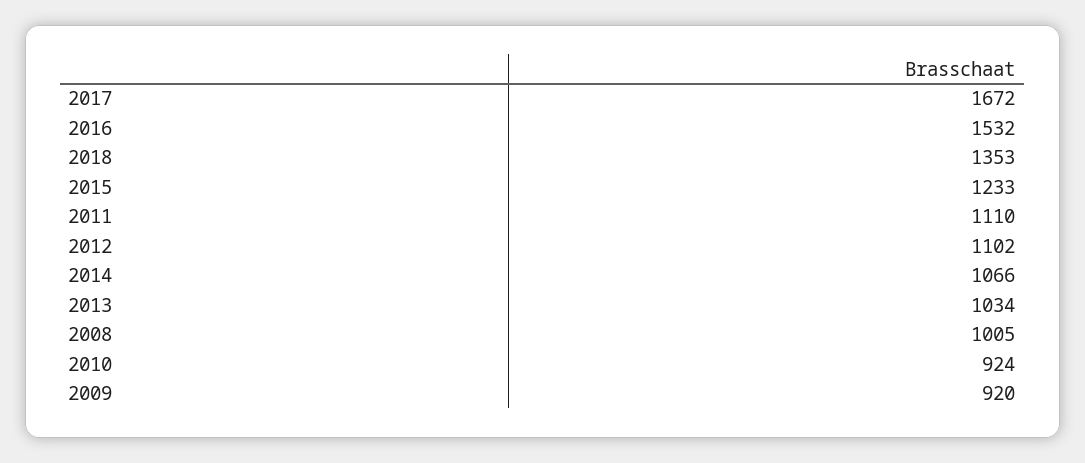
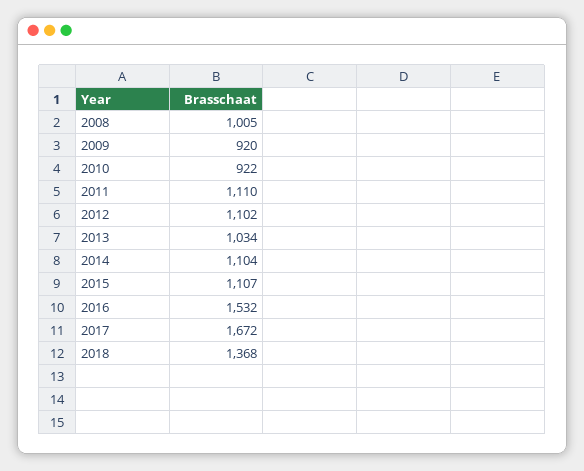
  {
    "2017": 1672,
    "2016": 1532,
-   "2018": 1353,
+   "2018": 1368,
-   "2015": 1233,
+   "2015": 1107,
    "2011": 1110,
    "2012": 1102,
-   "2014": 1066,
+   "2014": 1104,
    "2013": 1034,
    "2008": 1005,
-   "2010": 924,
+   "2010": 922,
    "2009": 920
  }

